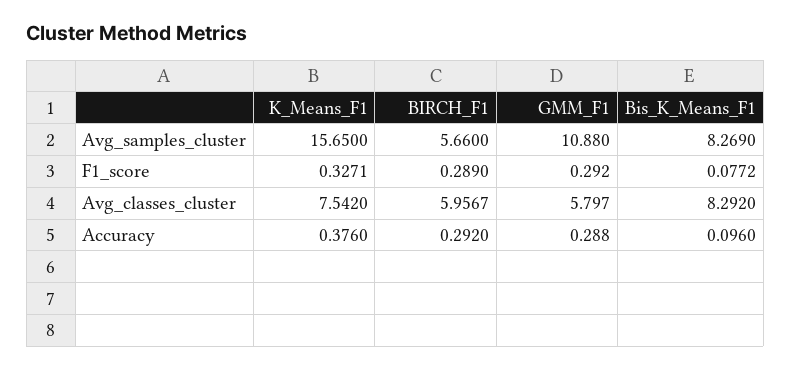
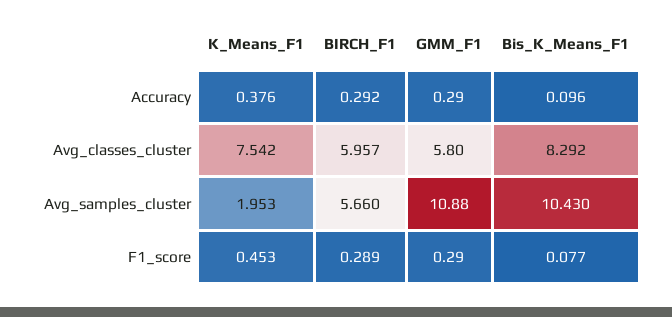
  {
    "K_Means_F1": {
-     "Avg_samples_cluster": 15.65,
+     "Avg_samples_cluster": 1.953,
-     "F1_score": 0.3271,
+     "F1_score": 0.453,
      "Avg_classes_cluster": 7.542,
      "Accuracy": 0.376
    },
    "BIRCH_F1": {
      "Avg_samples_cluster": 5.66,
      "F1_score": 0.289,
      "Avg_classes_cluster": 5.9567,
      "Accuracy": 0.292
    },
    "GMM_F1": {
      "Avg_samples_cluster": 10.88,
      "F1_score": 0.292,
      "Avg_classes_cluster": 5.797,
      "Accuracy": 0.288
    },
    "Bis_K_Means_F1": {
-     "Avg_samples_cluster": 8.269,
+     "Avg_samples_cluster": 10.43,
      "F1_score": 0.0772,
      "Avg_classes_cluster": 8.292,
      "Accuracy": 0.096
    }
  }

